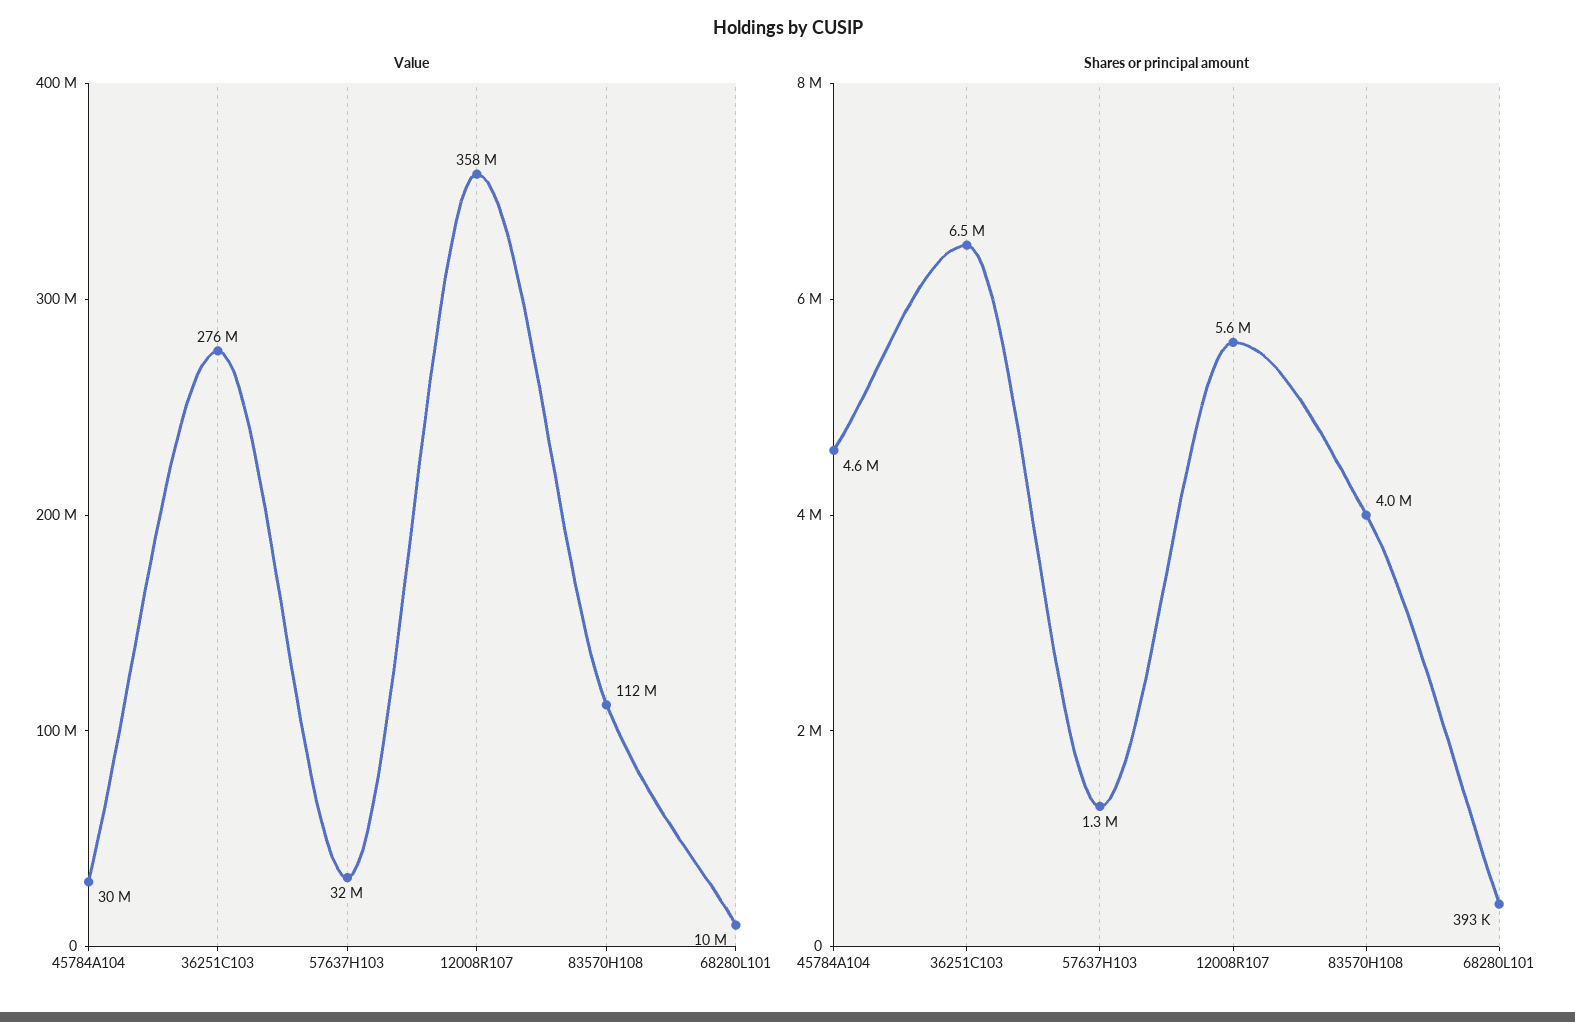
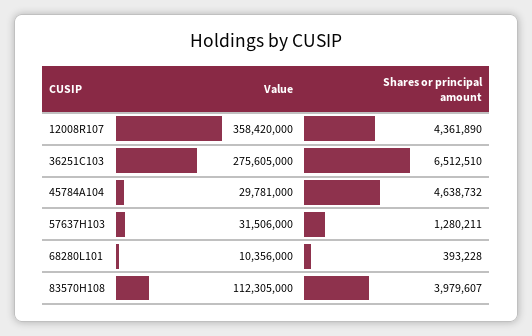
  {
    "Value": {
      "45784A104": 29781000,
      "36251C103": 275605000,
      "57637H103": 31506000,
      "12008R107": 358420000,
      "83570H108": 112305000,
      "68280L101": 10356000
    },
    "Shares or principal amount": {
      "45784A104": 4638732,
      "36251C103": 6512510,
      "57637H103": 1280211,
-     "12008R107": 5600000,
+     "12008R107": 4361890,
      "83570H108": 3979607,
      "68280L101": 393228
    }
  }

